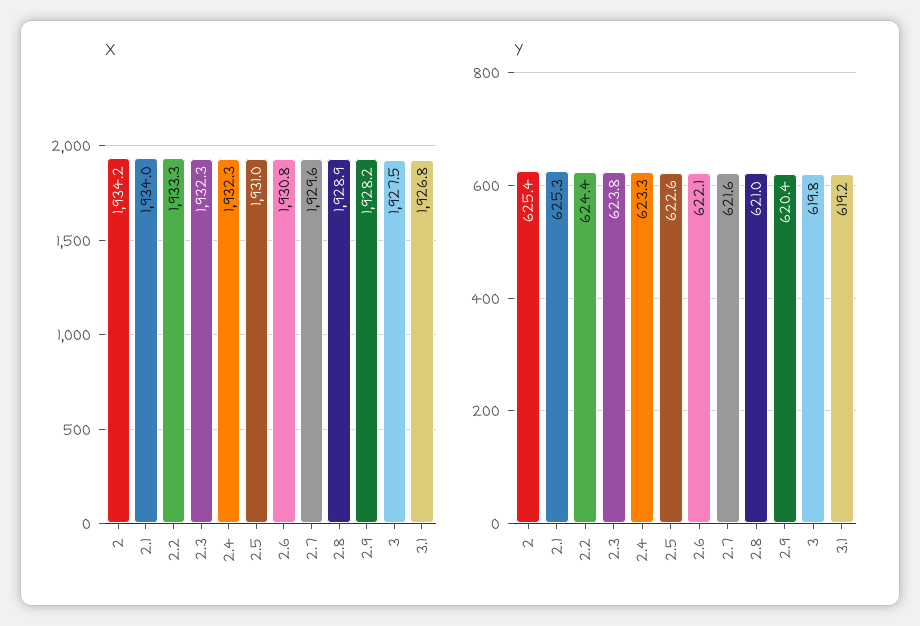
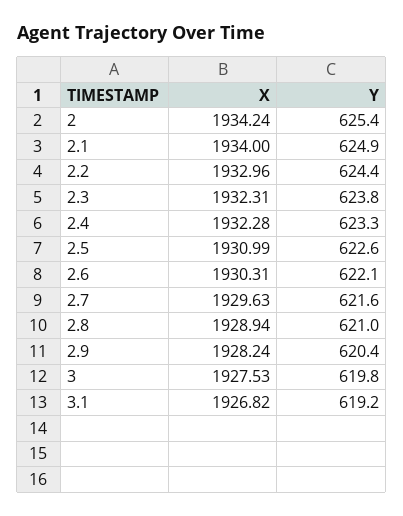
  {
    "X": {
      "2": 1934.24,
      "2.1": 1934,
-     "2.2": 1933.3,
+     "2.2": 1932.96,
      "2.3": 1932.31,
      "2.4": 1932.28,
      "2.5": 1930.99,
-     "2.6": 1930.8,
+     "2.6": 1930.31,
      "2.7": 1929.63,
      "2.8": 1928.94,
      "2.9": 1928.24,
      "3": 1927.53,
      "3.1": 1926.82
    },
    "Y": {
      "2": 625.4,
-     "2.1": 625.3,
+     "2.1": 624.9,
      "2.2": 624.4,
      "2.3": 623.8,
      "2.4": 623.3,
      "2.5": 622.6,
      "2.6": 622.1,
      "2.7": 621.6,
      "2.8": 621,
      "2.9": 620.4,
      "3": 619.8,
      "3.1": 619.2
    }
  }

